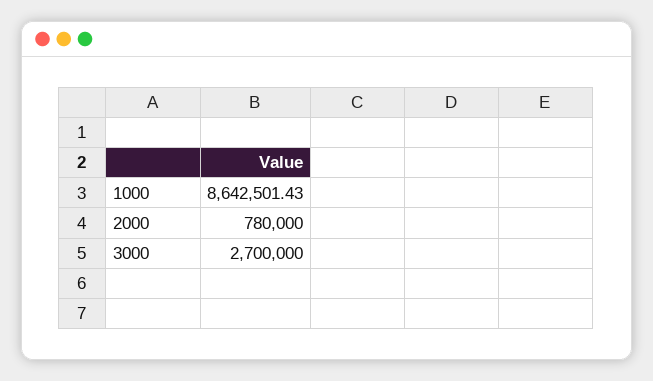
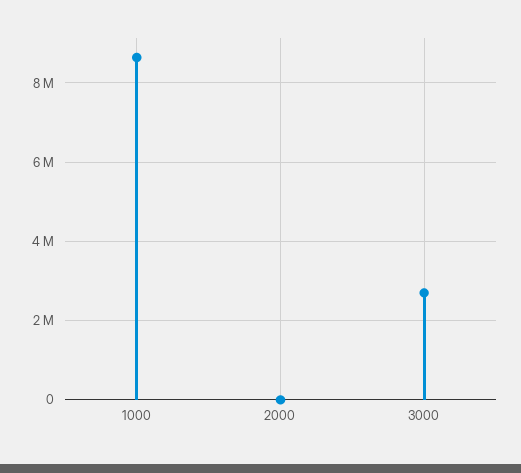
  {
    "1000": 8642501.43,
-   "2000": 780000,
+   "2000": 0,
    "3000": 2700000
  }

